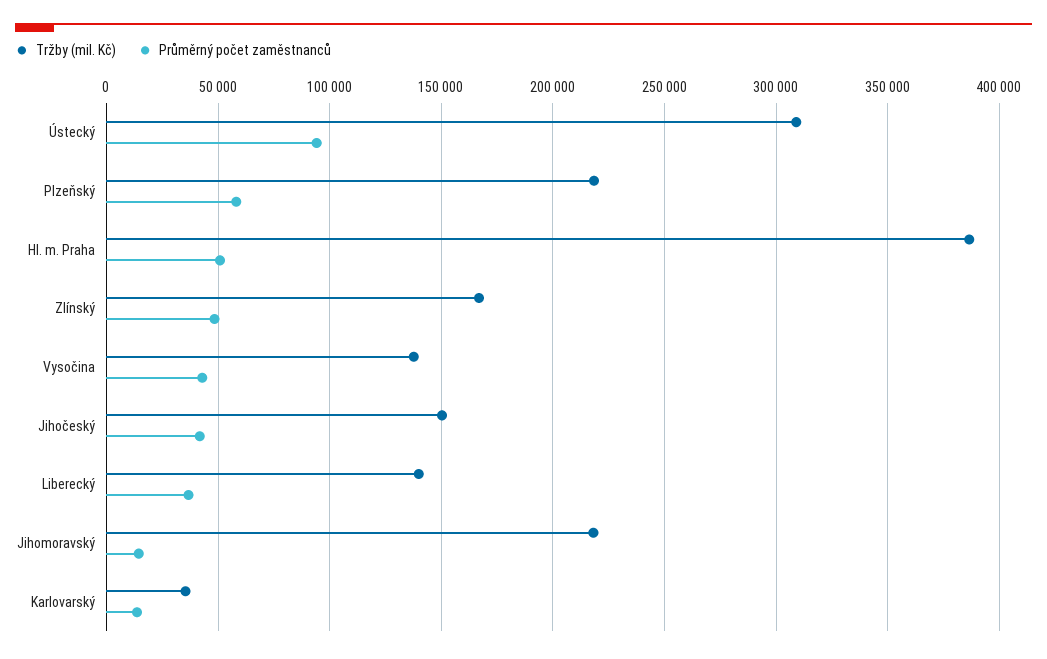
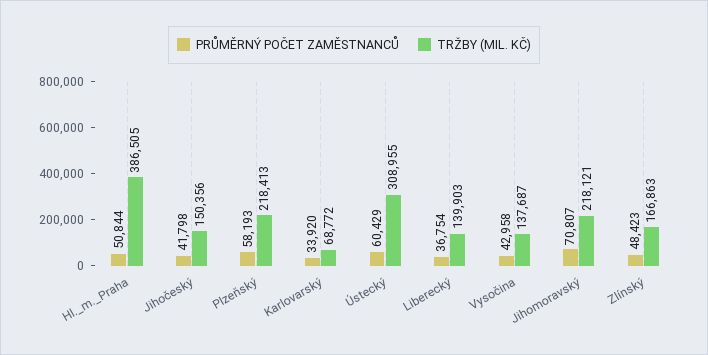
  {
    "Tržby (mil. Kč)": {
      "Ústecký": 308955,
      "Plzeňský": 218413,
      "Hl. m. Praha": 386505,
      "Zlínský": 166863,
      "Vysočina": 137687,
      "Jihočeský": 150356,
      "Liberecký": 139903,
      "Jihomoravský": 218121,
-     "Karlovarský": 35000
+     "Karlovarský": 68772
    },
    "Průměrný počet zaměstnanců": {
-     "Ústecký": 95000,
+     "Ústecký": 60429,
      "Plzeňský": 58193,
      "Hl. m. Praha": 50844,
      "Zlínský": 48423,
      "Vysočina": 42958,
      "Jihočeský": 41798,
      "Liberecký": 36754,
-     "Jihomoravský": 15000,
+     "Jihomoravský": 70807,
-     "Karlovarský": 15000
+     "Karlovarský": 33920
    }
  }

